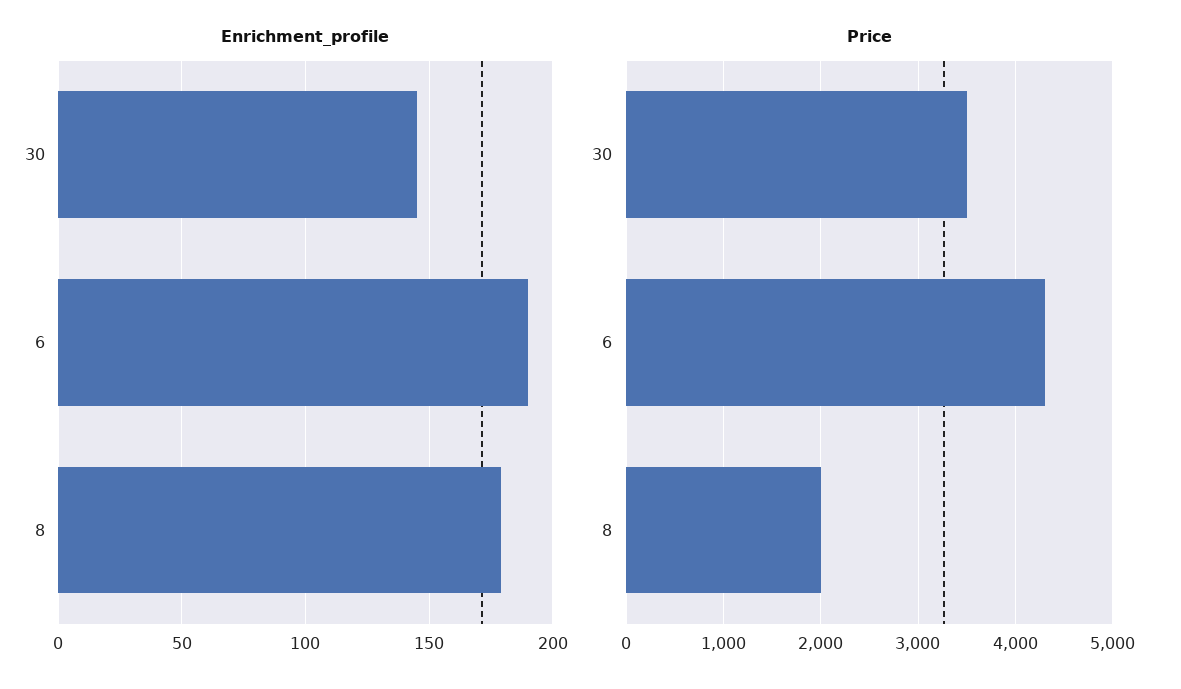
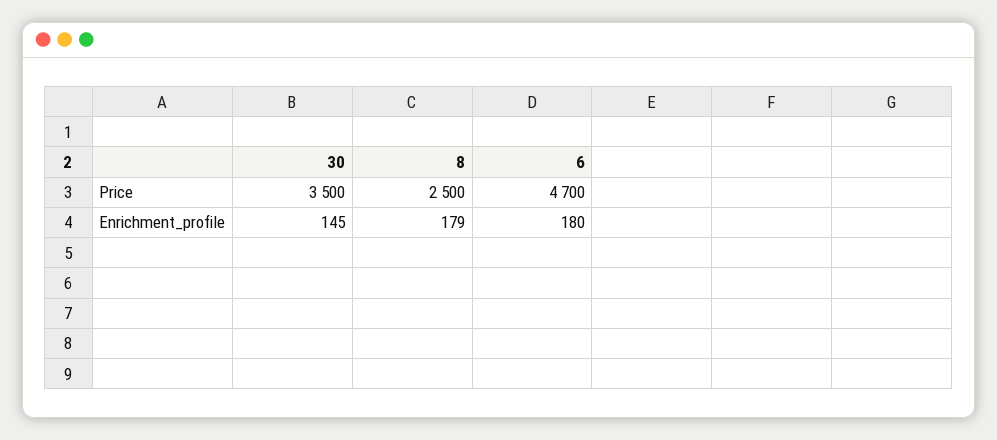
  {
    "Enrichment_profile": {
      "30": 145,
-     "6": 190,
+     "6": 180,
      "8": 179
    },
    "Price": {
      "30": 3500,
-     "6": 4300,
+     "6": 4700,
-     "8": 2000
+     "8": 2500
    }
  }

